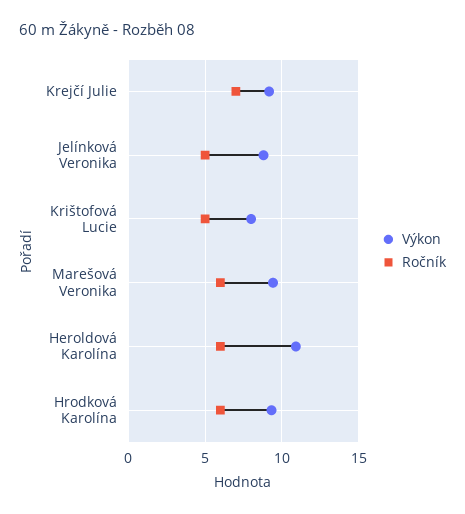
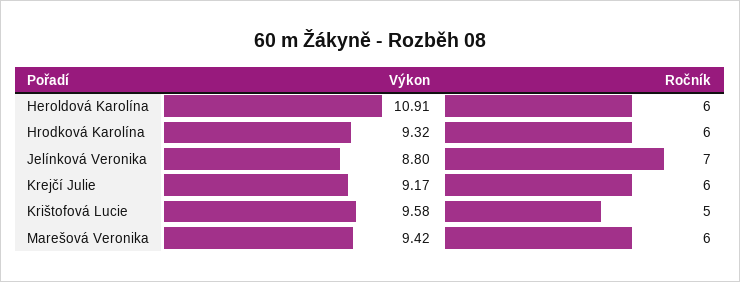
  {
    "Výkon": {
      "Krejčí Julie": 9.17,
      "Jelínková Veronika": 8.8,
-     "Krištofová Lucie": 8,
+     "Krištofová Lucie": 9.58,
      "Marešová Veronika": 9.42,
      "Heroldová Karolína": 10.91,
      "Hrodková Karolína": 9.32
    },
    "Ročník": {
-     "Krejčí Julie": 7,
+     "Krejčí Julie": 6,
-     "Jelínková Veronika": 5,
+     "Jelínková Veronika": 7,
      "Krištofová Lucie": 5,
      "Marešová Veronika": 6,
      "Heroldová Karolína": 6,
      "Hrodková Karolína": 6
    }
  }

